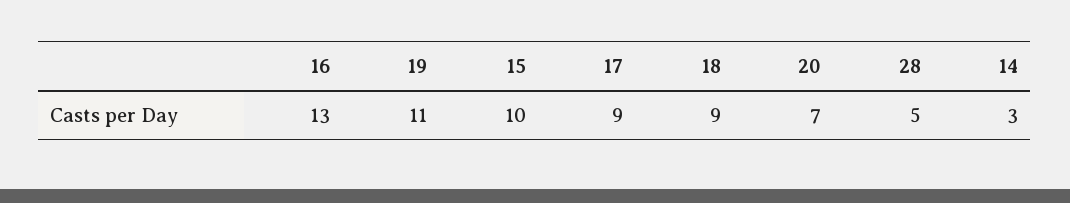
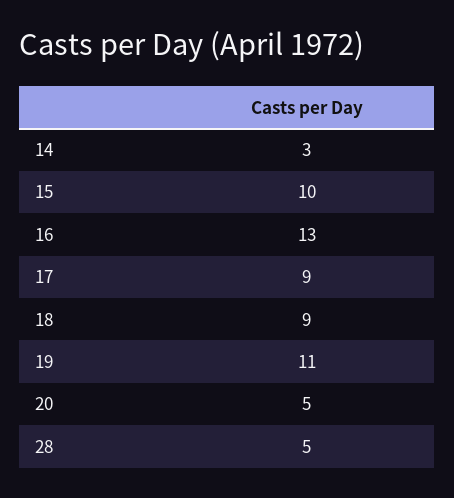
  {
    "16": 13,
    "19": 11,
    "15": 10,
    "17": 9,
    "18": 9,
-   "20": 7,
+   "20": 5,
    "28": 5,
    "14": 3
  }

